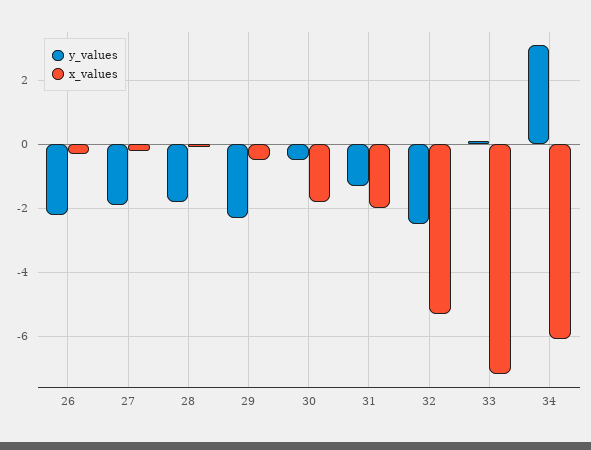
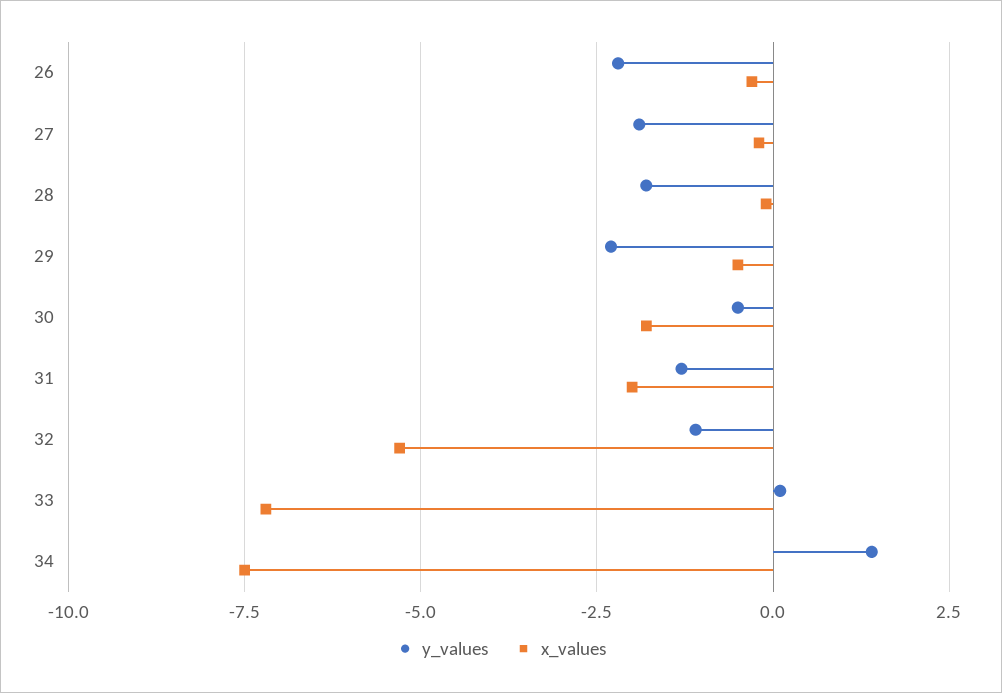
  {
    "y_values": {
      "26": -2,
      "27": -2,
      "28": -2,
      "29": -2.5,
      "30": -0.5,
      "31": -1.5,
-     "32": -2.5,
+     "32": -1,
      "33": 0,
-     "34": 3
+     "34": 1.5
    },
    "x_values": {
      "26": -0.5,
      "27": 0,
      "28": 0,
      "29": -0.5,
      "30": -2,
      "31": -2,
      "32": -5.5,
      "33": -7,
-     "34": -6
+     "34": -7.5
    }
  }

